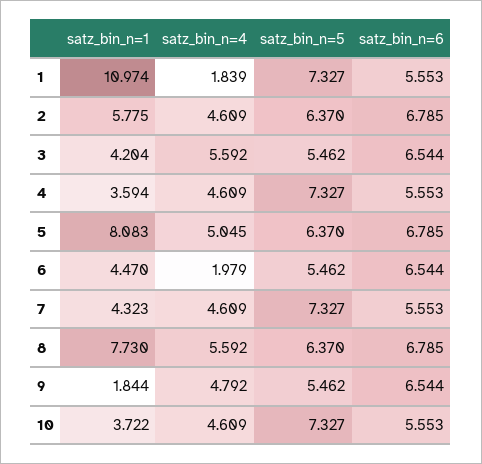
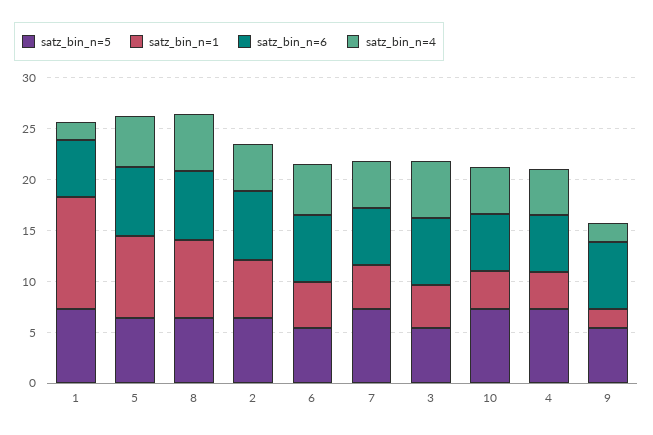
  {
    "satz_bin_n=1": {
      "1": 10.974,
      "2": 5.775,
      "3": 4.204,
      "4": 3.594,
      "5": 8.083,
      "6": 4.47,
      "7": 4.323,
      "8": 7.73,
      "9": 1.844,
      "10": 3.722
    },
    "satz_bin_n=4": {
      "1": 1.839,
      "2": 4.609,
      "3": 5.592,
      "4": 4.609,
      "5": 5.045,
-     "6": 1.979,
+     "6": 5,
      "7": 4.609,
      "8": 5.592,
-     "9": 4.792,
+     "9": 2,
      "10": 4.609
    },
    "satz_bin_n=5": {
      "1": 7.327,
      "2": 6.37,
      "3": 5.462,
      "4": 7.327,
      "5": 6.37,
      "6": 5.462,
      "7": 7.327,
      "8": 6.37,
      "9": 5.462,
      "10": 7.327
    },
    "satz_bin_n=6": {
      "1": 5.553,
      "2": 6.785,
      "3": 6.544,
      "4": 5.553,
      "5": 6.785,
      "6": 6.544,
      "7": 5.553,
      "8": 6.785,
      "9": 6.544,
      "10": 5.553
    }
  }

